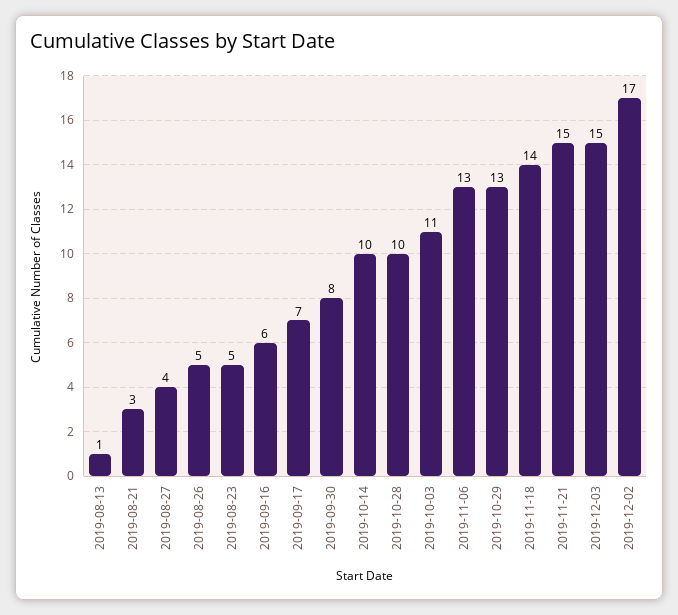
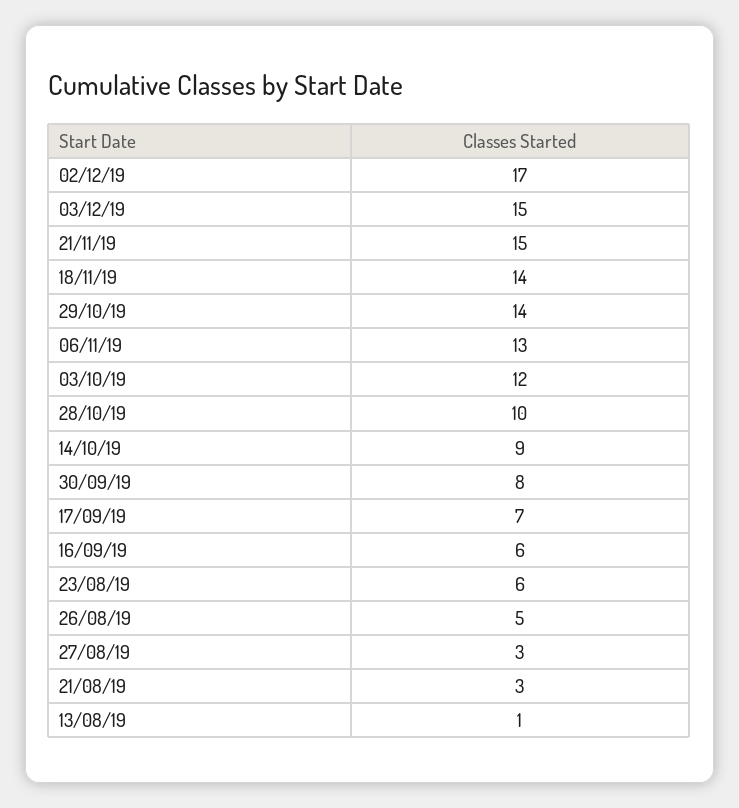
  {
    "2019-08-13": 1,
    "2019-08-21": 3,
-   "2019-08-27": 4,
+   "2019-08-27": 3,
    "2019-08-26": 5,
-   "2019-08-23": 5,
+   "2019-08-23": 6,
    "2019-09-16": 6,
    "2019-09-17": 7,
    "2019-09-30": 8,
-   "2019-10-14": 10,
+   "2019-10-14": 9,
    "2019-10-28": 10,
-   "2019-10-03": 11,
+   "2019-10-03": 12,
    "2019-11-06": 13,
-   "2019-10-29": 13,
+   "2019-10-29": 14,
    "2019-11-18": 14,
    "2019-11-21": 15,
    "2019-12-03": 15,
    "2019-12-02": 17
  }

